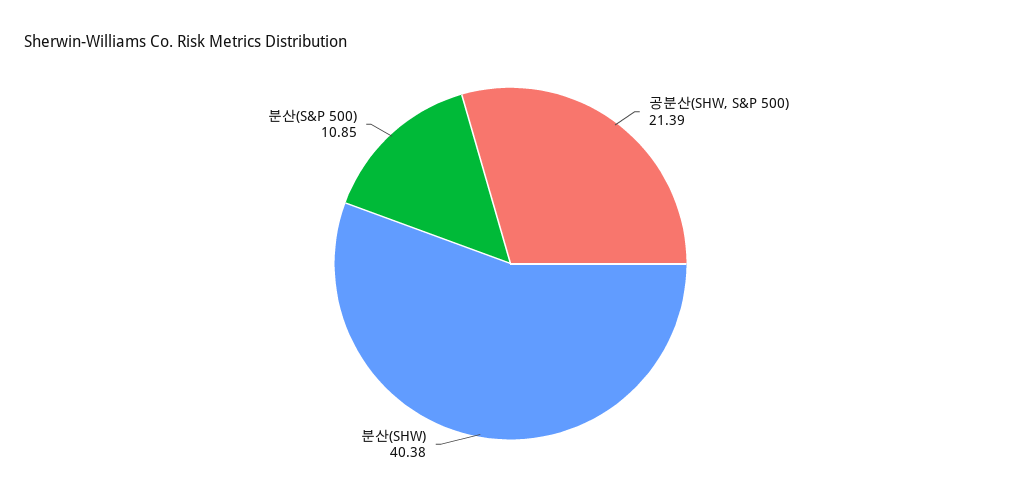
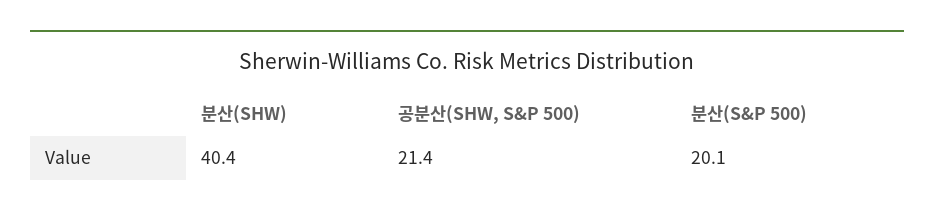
  {
    "공분산(SHW, S&P 500)": 21.39,
    "분산(SHW)": 40.38,
-   "분산(S&P 500)": 10.85
+   "분산(S&P 500)": 20.1
  }

